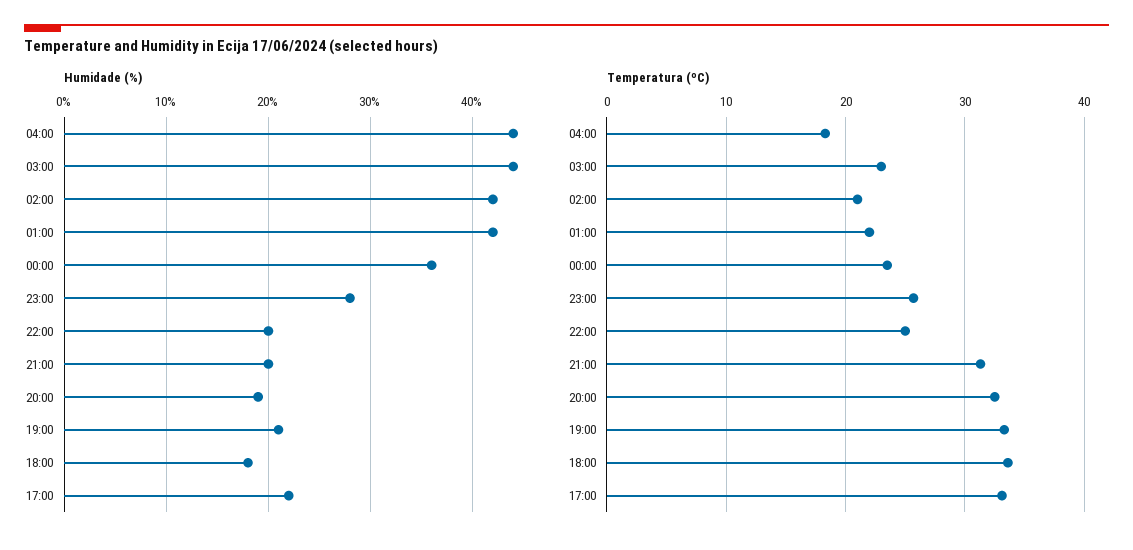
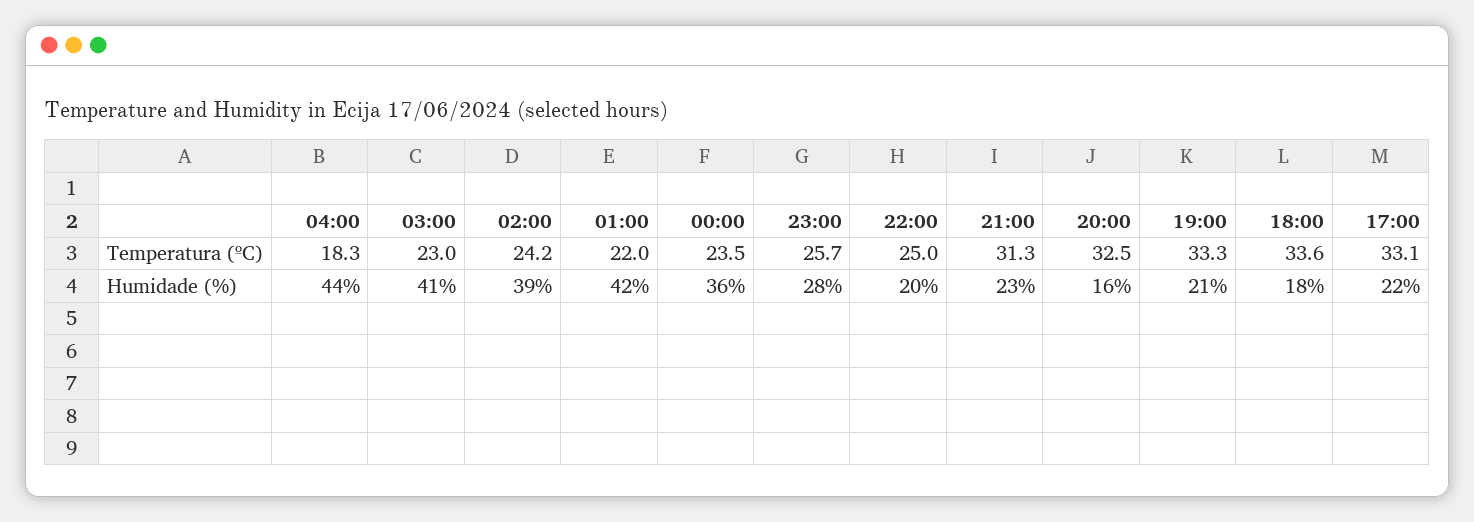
  {
    "Humidade (%)": {
      "04:00": 44,
-     "03:00": 44,
+     "03:00": 41,
-     "02:00": 42,
+     "02:00": 39,
      "01:00": 42,
      "00:00": 36,
      "23:00": 28,
      "22:00": 20,
-     "21:00": 20,
+     "21:00": 23,
-     "20:00": 19,
+     "20:00": 16,
      "19:00": 21,
      "18:00": 18,
      "17:00": 22
    },
    "Temperatura (ºC)": {
      "04:00": 18.3,
      "03:00": 23,
-     "02:00": 21,
+     "02:00": 24.2,
      "01:00": 22,
      "00:00": 23.5,
      "23:00": 25.7,
      "22:00": 25,
      "21:00": 31.3,
      "20:00": 32.5,
      "19:00": 33.3,
      "18:00": 33.6,
      "17:00": 33.1
    }
  }

